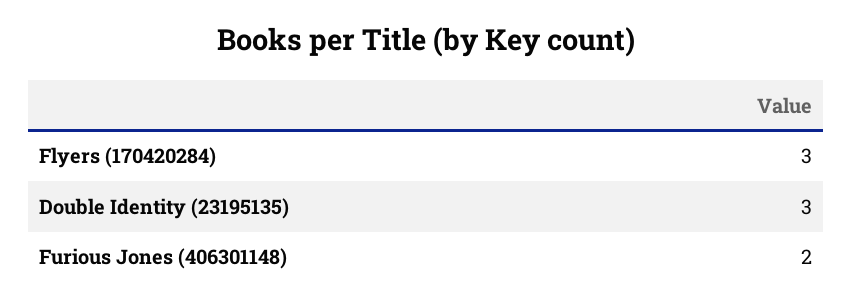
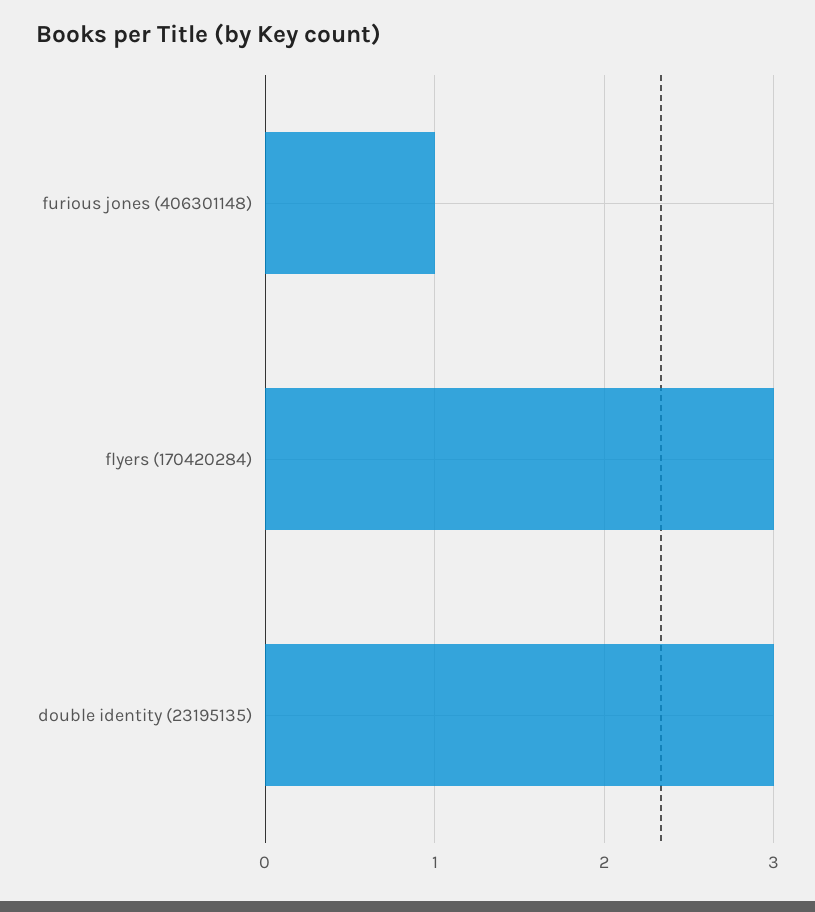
  {
    "Flyers (170420284)": 3,
    "Double Identity (23195135)": 3,
-   "Furious Jones (406301148)": 2
+   "Furious Jones (406301148)": 1
  }

